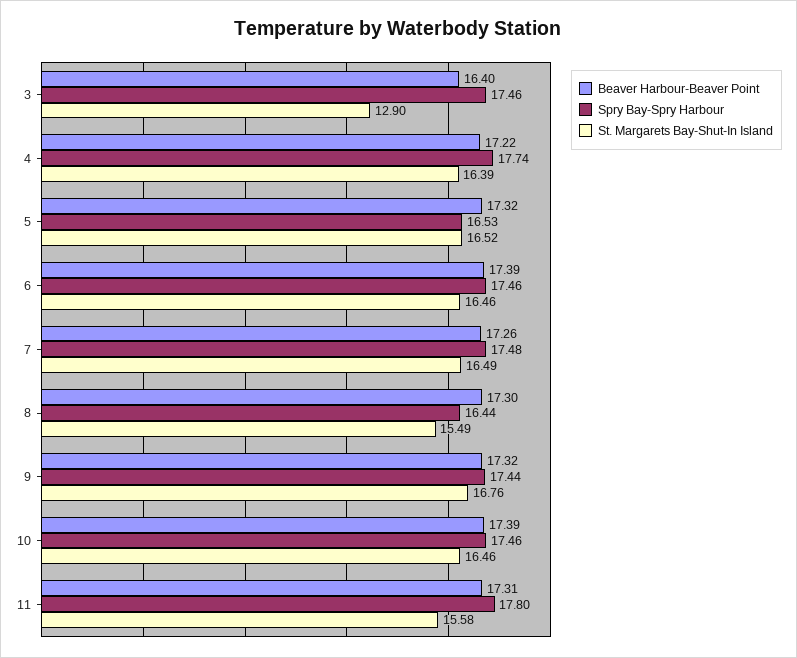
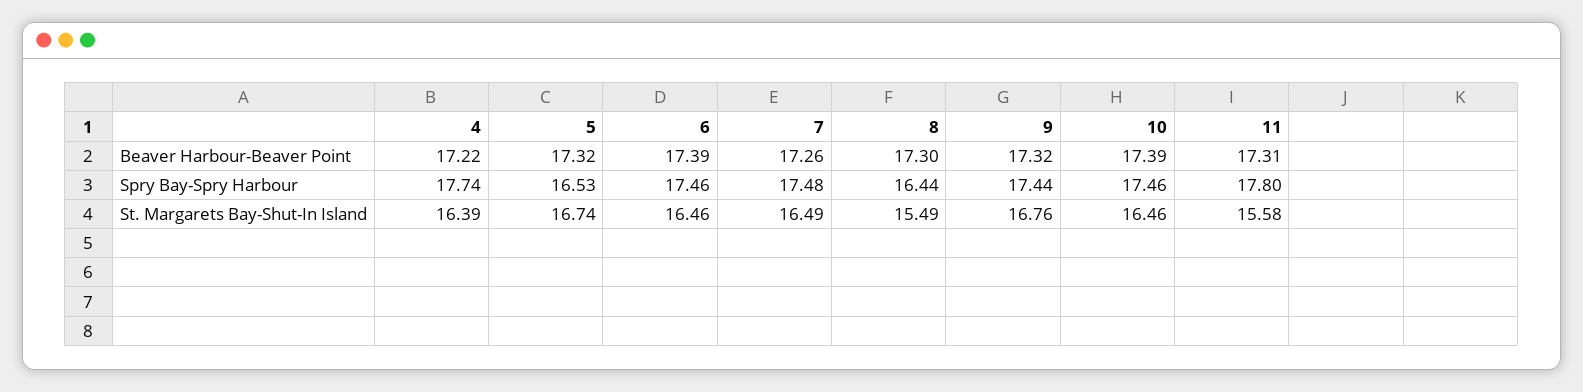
  {
    "Beaver Harbour-Beaver Point": {
-     "3": 16.4,
      "4": 17.22,
      "5": 17.32,
      "6": 17.39,
      "7": 17.26,
      "8": 17.3,
      "9": 17.32,
      "10": 17.39,
      "11": 17.31
    },
    "Spry Bay-Spry Harbour": {
-     "3": 17.46,
      "4": 17.74,
      "5": 16.53,
      "6": 17.46,
      "7": 17.48,
      "8": 16.44,
      "9": 17.44,
      "10": 17.46,
      "11": 17.8
    },
    "St. Margarets Bay-Shut-In Island": {
-     "3": 12.9,
      "4": 16.39,
-     "5": 16.52,
+     "5": 16.74,
      "6": 16.46,
      "7": 16.49,
      "8": 15.49,
      "9": 16.76,
      "10": 16.46,
      "11": 15.58
    }
  }

